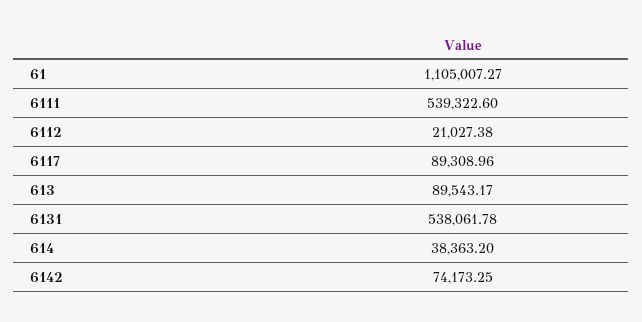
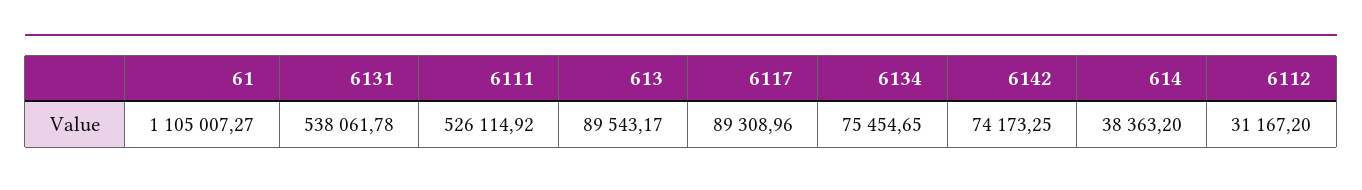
  {
    "61": 1105007.27,
-   "6111": 539322.6,
+   "6111": 526114.92,
-   "6112": 21027.38,
+   "6112": 31167.2,
    "6117": 89308.96,
    "613": 89543.17,
    "6131": 538061.78,
    "614": 38363.2,
-   "6142": 74173.25
+   "6142": 74173.25,
+   "6134": 75454.65
  }

